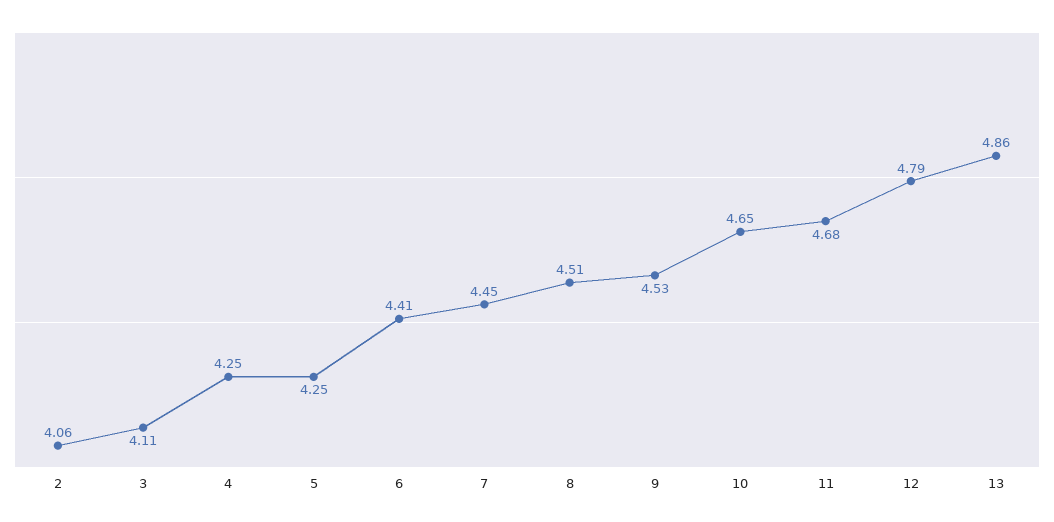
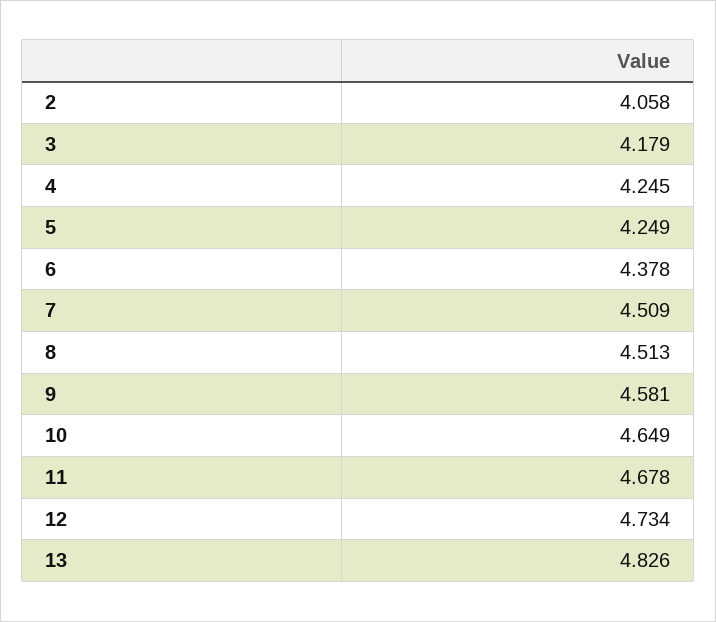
  {
    "2": 4.058,
-   "3": 4.11,
+   "3": 4.179,
    "4": 4.245,
    "5": 4.249,
-   "6": 4.41,
+   "6": 4.378,
-   "7": 4.45,
+   "7": 4.509,
    "8": 4.513,
-   "9": 4.53,
+   "9": 4.581,
    "10": 4.649,
    "11": 4.678,
-   "12": 4.79,
+   "12": 4.734,
-   "13": 4.86
+   "13": 4.826
  }

